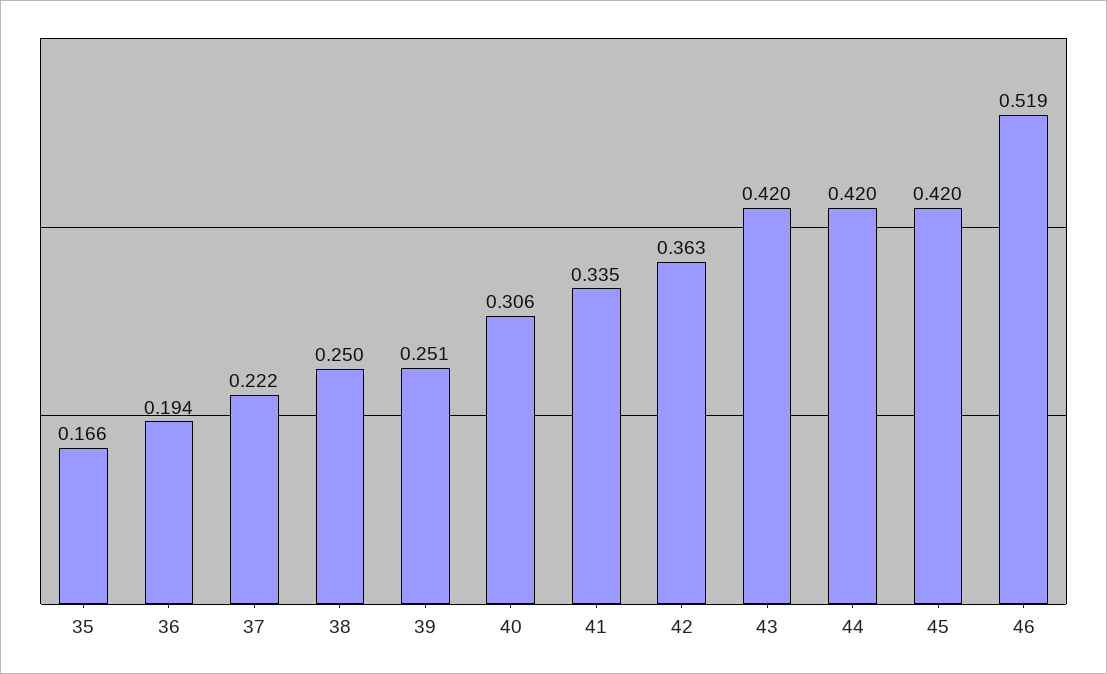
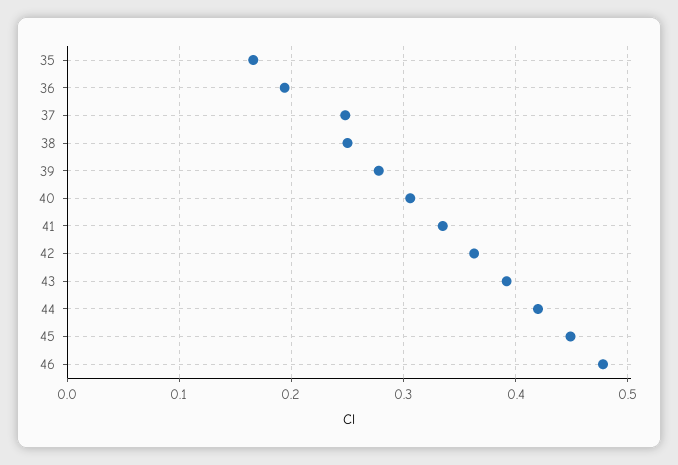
  {
    "35": 0.166,
    "36": 0.194,
-   "37": 0.222,
+   "37": 0.25,
    "38": 0.25,
-   "39": 0.251,
+   "39": 0.28,
    "40": 0.306,
    "41": 0.335,
    "42": 0.363,
-   "43": 0.42,
+   "43": 0.39,
    "44": 0.42,
-   "45": 0.42,
+   "45": 0.45,
-   "46": 0.519
+   "46": 0.48
  }

